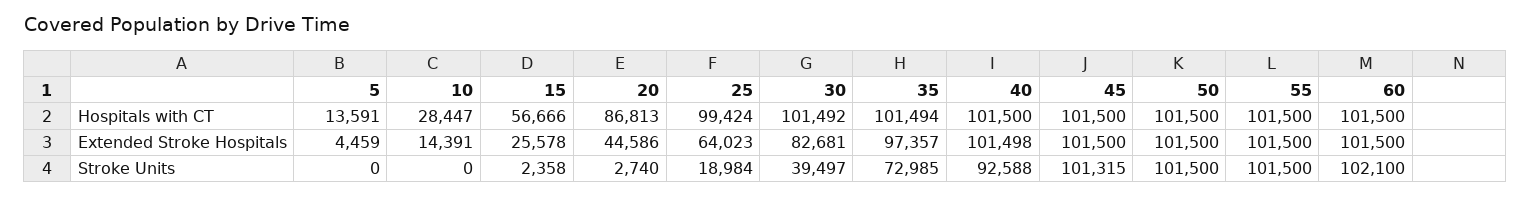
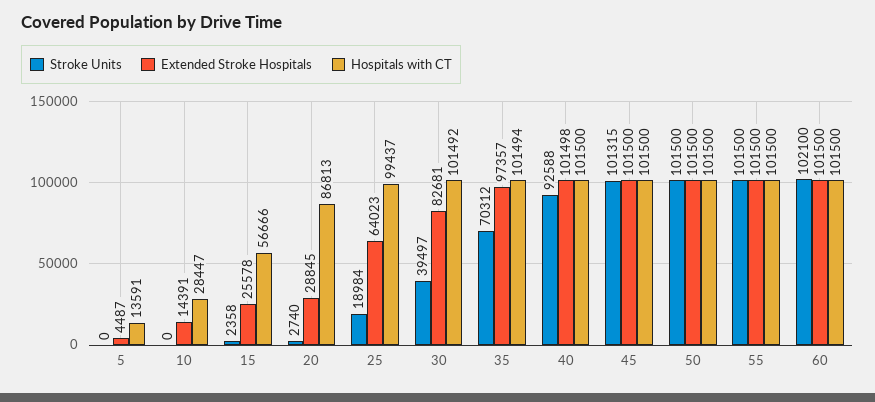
  {
    "Hospitals with CT": {
      "5": 13591,
      "10": 28447,
      "15": 56666,
      "20": 86813,
-     "25": 99424,
+     "25": 99437,
      "30": 101492,
      "35": 101494,
      "40": 101500,
      "45": 101500,
      "50": 101500,
      "55": 101500,
      "60": 101500
    },
    "Extended Stroke Hospitals": {
-     "5": 4459,
+     "5": 4487,
      "10": 14391,
      "15": 25578,
-     "20": 44586,
+     "20": 28845,
      "25": 64023,
      "30": 82681,
      "35": 97357,
      "40": 101498,
      "45": 101500,
      "50": 101500,
      "55": 101500,
      "60": 101500
    },
    "Stroke Units": {
      "5": 0,
      "10": 0,
      "15": 2358,
      "20": 2740,
      "25": 18984,
      "30": 39497,
-     "35": 72985,
+     "35": 70312,
      "40": 92588,
      "45": 101315,
      "50": 101500,
      "55": 101500,
      "60": 102100
    }
  }

